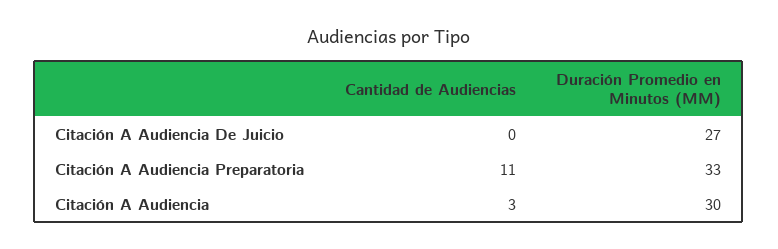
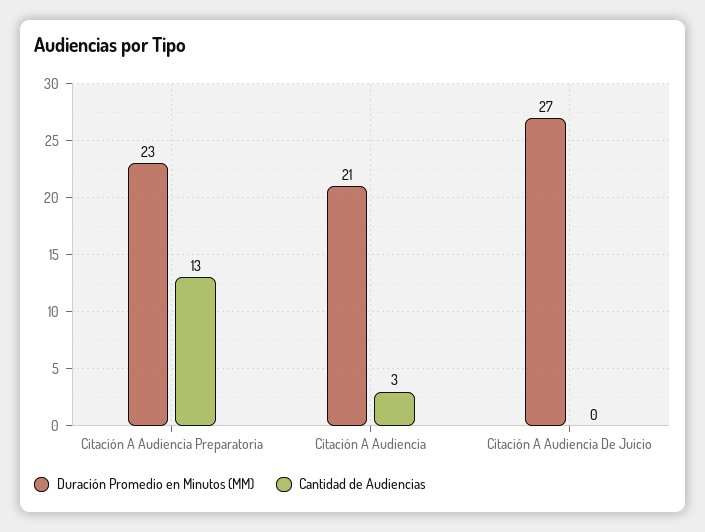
  {
    "Cantidad de Audiencias": {
      "Citación A Audiencia De Juicio": 0,
-     "Citación A Audiencia Preparatoria": 11,
+     "Citación A Audiencia Preparatoria": 13,
      "Citación A Audiencia": 3
    },
    "Duración Promedio en Minutos (MM)": {
      "Citación A Audiencia De Juicio": 27,
-     "Citación A Audiencia Preparatoria": 33,
+     "Citación A Audiencia Preparatoria": 23,
-     "Citación A Audiencia": 30
+     "Citación A Audiencia": 21
    }
  }

